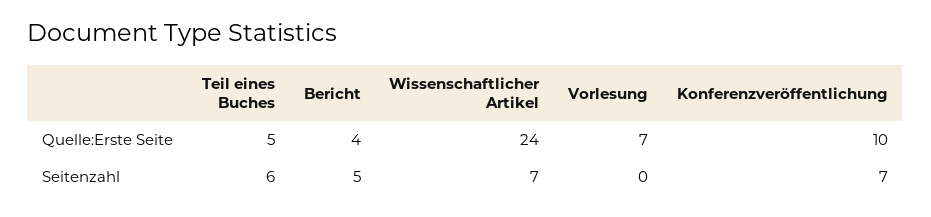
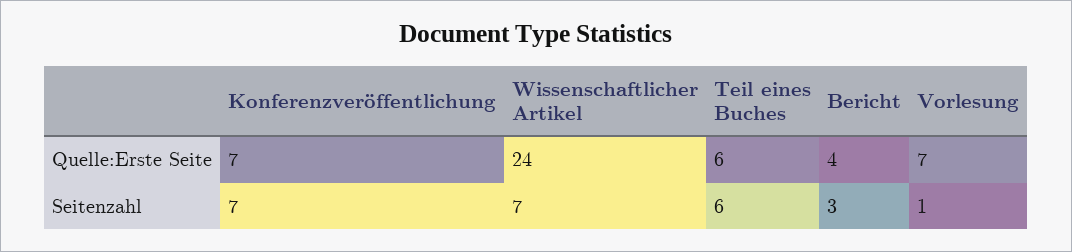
  {
    "Teil eines Buches": {
-     "Quelle:Erste Seite": 5,
+     "Quelle:Erste Seite": 6,
      "Seitenzahl": 6
    },
    "Bericht": {
      "Quelle:Erste Seite": 4,
-     "Seitenzahl": 5
+     "Seitenzahl": 3
    },
    "Wissenschaftlicher Artikel": {
      "Quelle:Erste Seite": 24,
      "Seitenzahl": 7
    },
    "Vorlesung": {
      "Quelle:Erste Seite": 7,
-     "Seitenzahl": 0
+     "Seitenzahl": 1
    },
    "Konferenzveröffentlichung": {
-     "Quelle:Erste Seite": 10,
+     "Quelle:Erste Seite": 7,
      "Seitenzahl": 7
    }
  }

